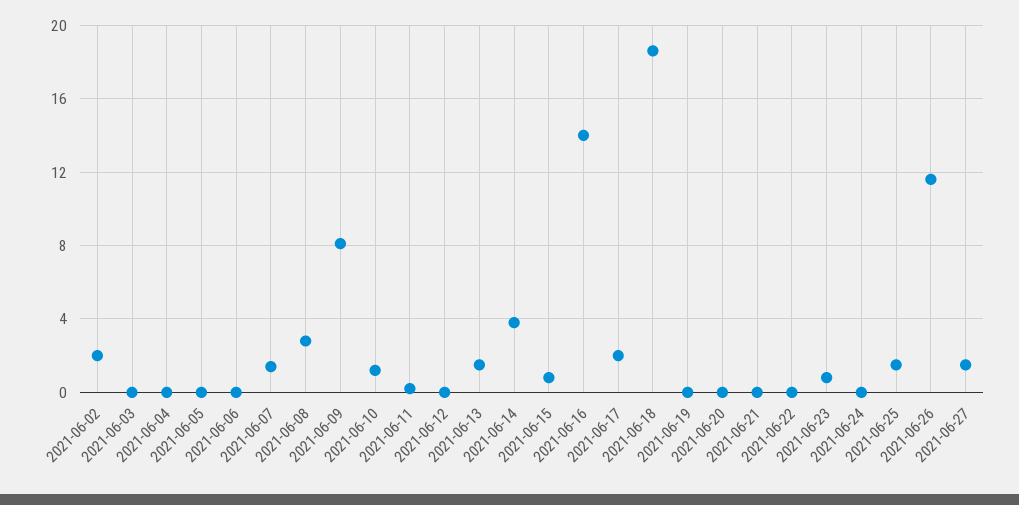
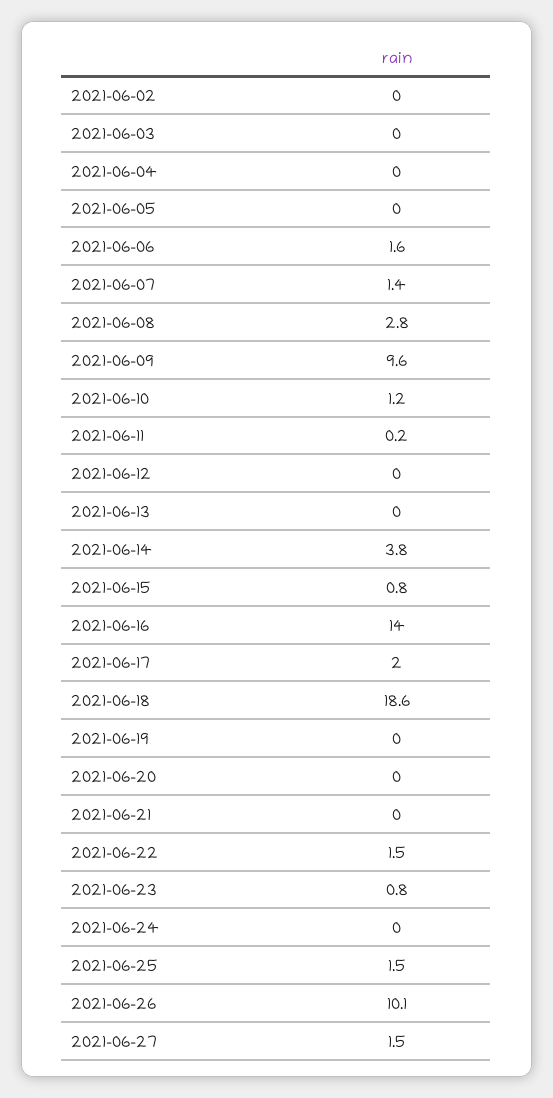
  {
-   "2021-06-02": 2,
+   "2021-06-02": 0,
    "2021-06-03": 0,
    "2021-06-04": 0,
    "2021-06-05": 0,
-   "2021-06-06": 0,
+   "2021-06-06": 1.6,
    "2021-06-07": 1.4,
    "2021-06-08": 2.8,
-   "2021-06-09": 8,
+   "2021-06-09": 9.6,
    "2021-06-10": 1.2,
    "2021-06-11": 0.2,
    "2021-06-12": 0,
-   "2021-06-13": 1.5,
+   "2021-06-13": 0,
    "2021-06-14": 3.8,
    "2021-06-15": 0.8,
    "2021-06-16": 14,
    "2021-06-17": 2,
    "2021-06-18": 18.6,
    "2021-06-19": 0,
    "2021-06-20": 0,
    "2021-06-21": 0,
-   "2021-06-22": 0,
+   "2021-06-22": 1.5,
    "2021-06-23": 0.8,
    "2021-06-24": 0,
    "2021-06-25": 1.5,
-   "2021-06-26": 11.5,
+   "2021-06-26": 10.1,
    "2021-06-27": 1.5
  }

